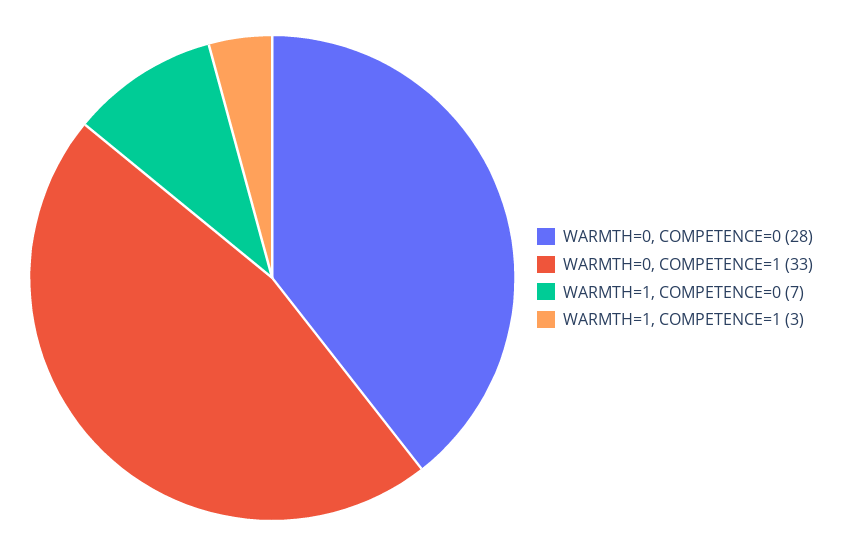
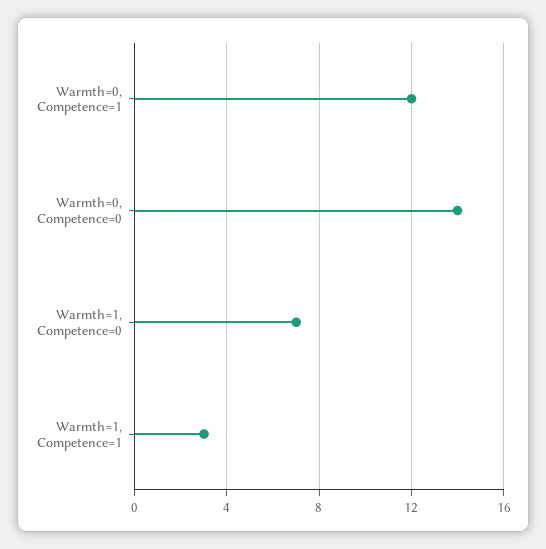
  {
-   "WARMTH=0, COMPETENCE=0": 28,
+   "WARMTH=0, COMPETENCE=0": 14,
-   "WARMTH=0, COMPETENCE=1": 33,
+   "WARMTH=0, COMPETENCE=1": 12,
    "WARMTH=1, COMPETENCE=0": 7,
    "WARMTH=1, COMPETENCE=1": 3
  }

